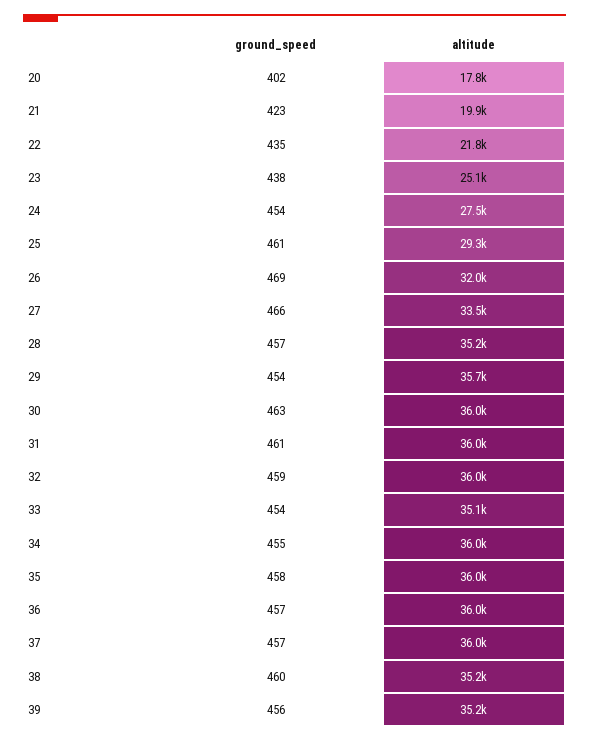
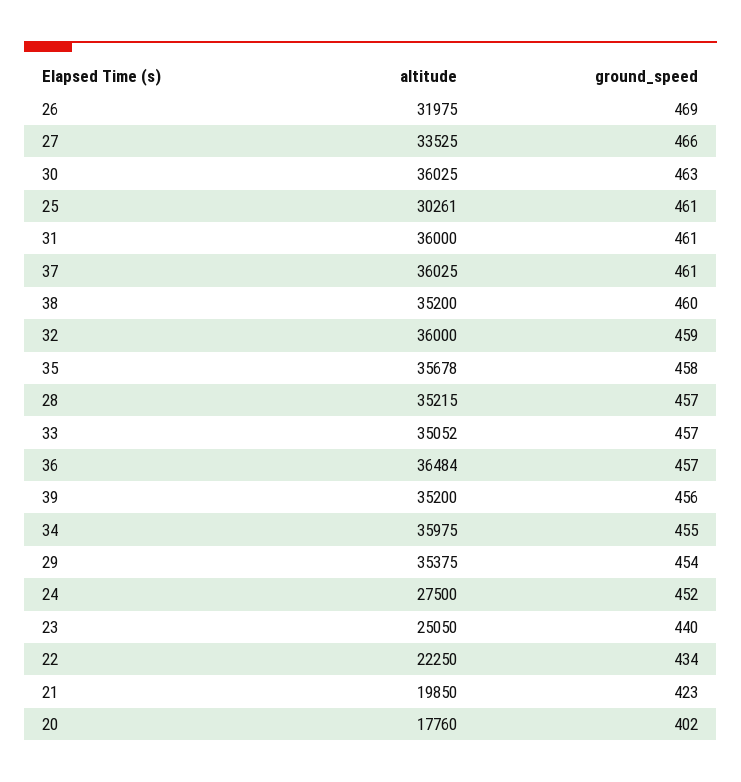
  {
    "ground_speed": {
      "20": 402,
      "21": 423,
-     "22": 435,
+     "22": 434,
-     "23": 438,
+     "23": 440,
-     "24": 454,
+     "24": 452,
      "25": 461,
      "26": 469,
      "27": 466,
      "28": 457,
      "29": 454,
      "30": 463,
      "31": 461,
      "32": 459,
-     "33": 454,
+     "33": 457,
      "34": 455,
      "35": 458,
      "36": 457,
-     "37": 457,
+     "37": 461,
      "38": 460,
      "39": 456
    },
    "altitude": {
      "20": 17760,
      "21": 19850,
-     "22": 21800,
+     "22": 22250,
      "23": 25050,
      "24": 27500,
-     "25": 29300,
+     "25": 30261,
      "26": 31975,
      "27": 33525,
      "28": 35215,
-     "29": 35700,
+     "29": 35375,
      "30": 36025,
      "31": 36000,
      "32": 36000,
      "33": 35052,
      "34": 35975,
-     "35": 36000,
+     "35": 35678,
-     "36": 36000,
+     "36": 36484,
      "37": 36025,
      "38": 35200,
      "39": 35200
    }
  }

